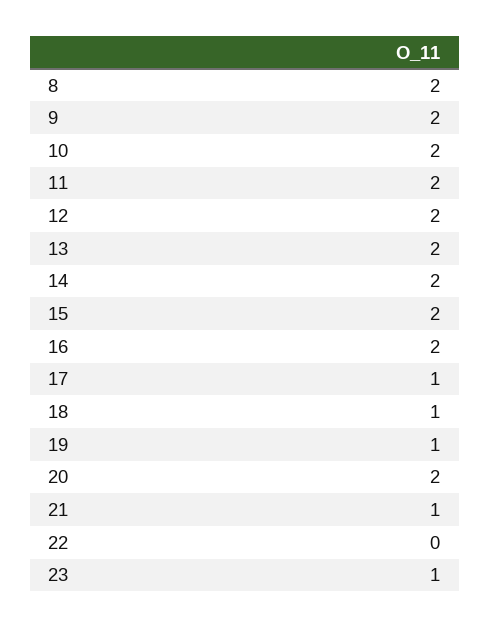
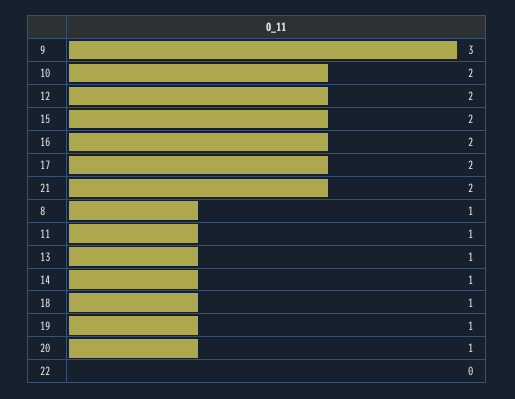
  {
-   "8": 2,
+   "8": 1,
-   "9": 2,
+   "9": 3,
    "10": 2,
-   "11": 2,
+   "11": 1,
    "12": 2,
-   "13": 2,
+   "13": 1,
-   "14": 2,
+   "14": 1,
    "15": 2,
    "16": 2,
-   "17": 1,
+   "17": 2,
    "18": 1,
    "19": 1,
-   "20": 2,
+   "20": 1,
-   "21": 1,
+   "21": 2,
-   "22": 0,
+   "22": 0
-   "23": 1
  }

